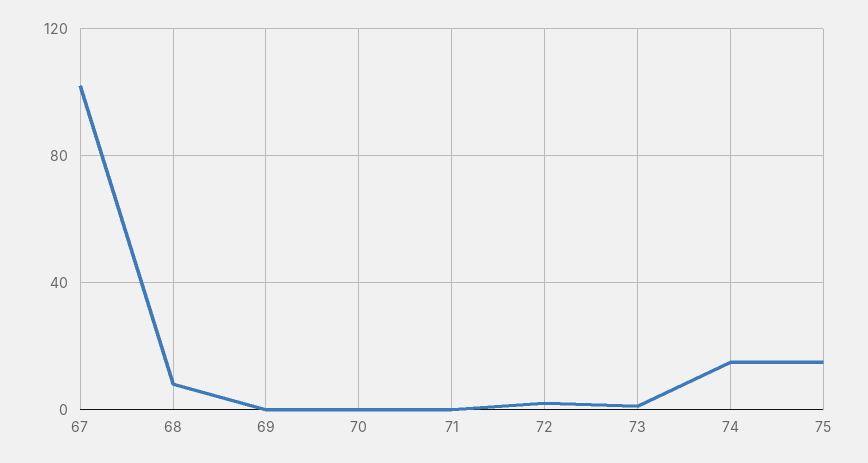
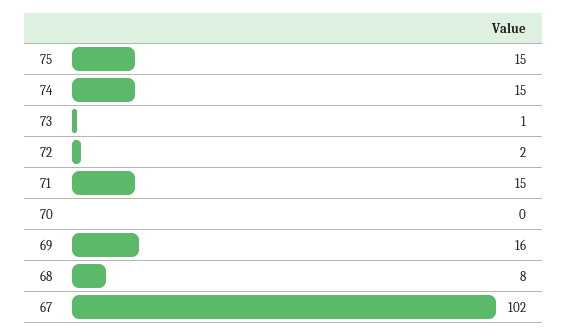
  {
    "67": 102,
    "68": 8,
-   "69": 0,
+   "69": 16,
    "70": 0,
-   "71": 0,
+   "71": 15,
    "72": 2,
    "73": 1,
    "74": 15,
    "75": 15
  }

